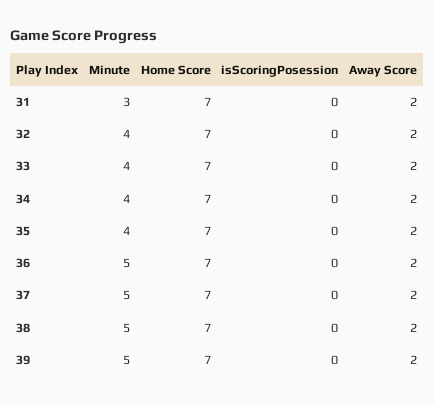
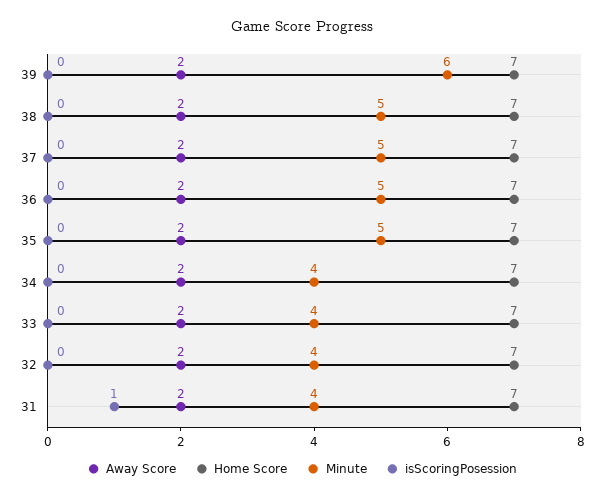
  {
    "Minute": {
-     "31": 3,
+     "31": 4,
      "32": 4,
      "33": 4,
      "34": 4,
-     "35": 4,
+     "35": 5,
      "36": 5,
      "37": 5,
      "38": 5,
-     "39": 5
+     "39": 6
    },
    "Home Score": {
      "31": 7,
      "32": 7,
      "33": 7,
      "34": 7,
      "35": 7,
      "36": 7,
      "37": 7,
      "38": 7,
      "39": 7
    },
    "isScoringPosession": {
-     "31": 0,
+     "31": 1,
      "32": 0,
      "33": 0,
      "34": 0,
      "35": 0,
      "36": 0,
      "37": 0,
      "38": 0,
      "39": 0
    },
    "Away Score": {
      "31": 2,
      "32": 2,
      "33": 2,
      "34": 2,
      "35": 2,
      "36": 2,
      "37": 2,
      "38": 2,
      "39": 2
    }
  }

